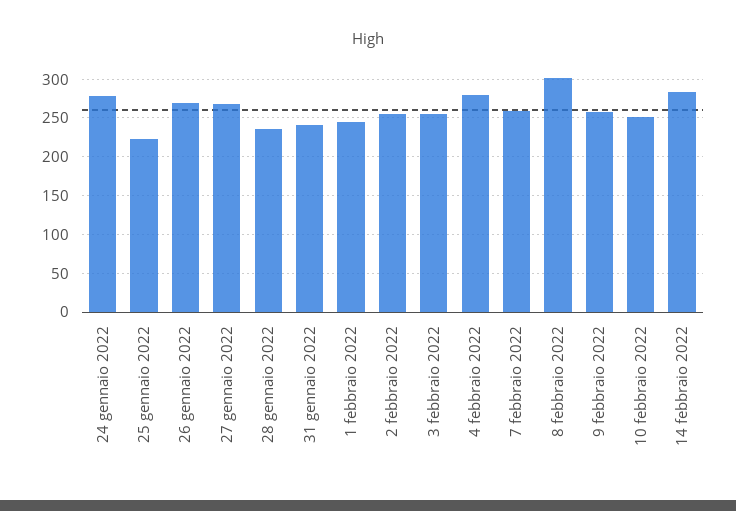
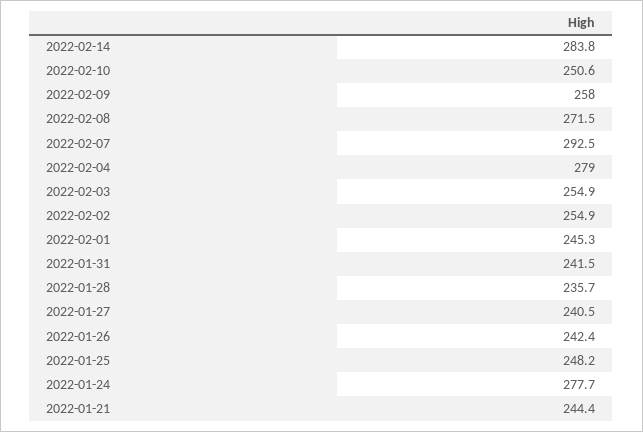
  {
    "24 gennaio 2022": 277.7,
-   "25 gennaio 2022": 220,
+   "25 gennaio 2022": 248.2,
-   "26 gennaio 2022": 270,
+   "26 gennaio 2022": 242.4,
-   "27 gennaio 2022": 270,
+   "27 gennaio 2022": 240.5,
    "28 gennaio 2022": 235.7,
    "31 gennaio 2022": 241.5,
    "1 febbraio 2022": 245.3,
    "2 febbraio 2022": 254.9,
    "3 febbraio 2022": 254.9,
    "4 febbraio 2022": 279,
-   "7 febbraio 2022": 260,
+   "7 febbraio 2022": 292.5,
-   "8 febbraio 2022": 300,
+   "8 febbraio 2022": 271.5,
    "9 febbraio 2022": 258,
    "10 febbraio 2022": 250.6,
-   "14 febbraio 2022": 283.8
+   "14 febbraio 2022": 283.8,
+   "2022-01-21": 244.4
  }

